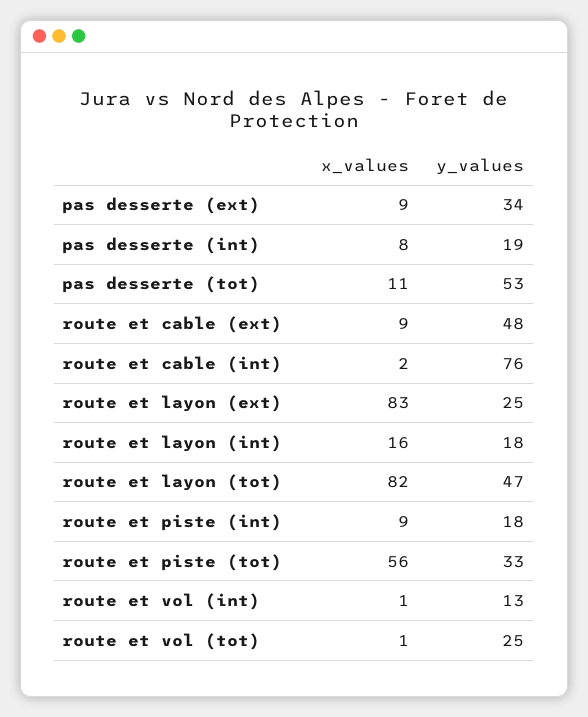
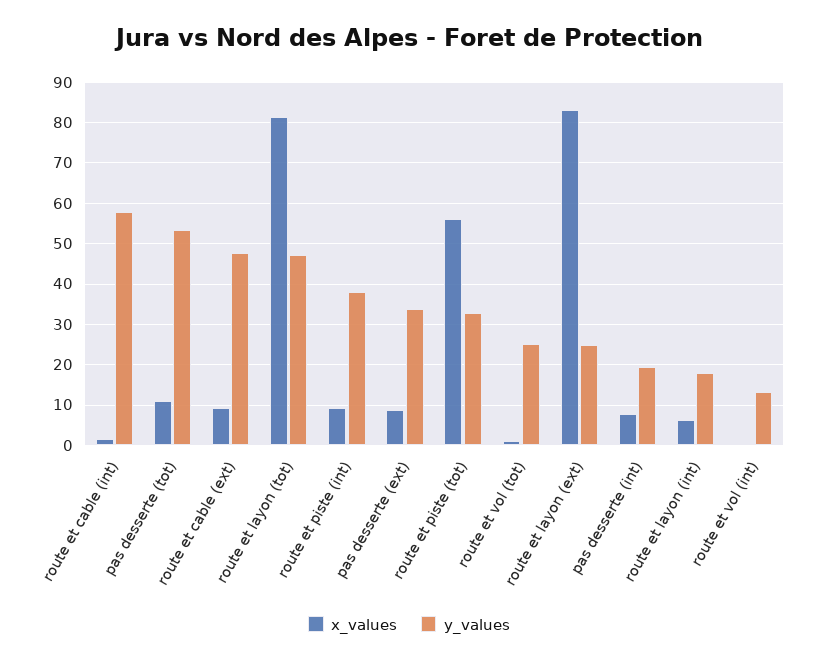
  {
    "x_values": {
      "pas desserte (ext)": 9,
      "pas desserte (int)": 8,
      "pas desserte (tot)": 11,
      "route et cable (ext)": 9,
      "route et cable (int)": 2,
      "route et layon (ext)": 83,
-     "route et layon (int)": 16,
+     "route et layon (int)": 6,
      "route et layon (tot)": 82,
      "route et piste (int)": 9,
      "route et piste (tot)": 56,
      "route et vol (int)": 1,
      "route et vol (tot)": 1
    },
    "y_values": {
      "pas desserte (ext)": 34,
      "pas desserte (int)": 19,
      "pas desserte (tot)": 53,
      "route et cable (ext)": 48,
-     "route et cable (int)": 76,
+     "route et cable (int)": 58,
      "route et layon (ext)": 25,
      "route et layon (int)": 18,
      "route et layon (tot)": 47,
-     "route et piste (int)": 18,
+     "route et piste (int)": 38,
      "route et piste (tot)": 33,
      "route et vol (int)": 13,
      "route et vol (tot)": 25
    }
  }

